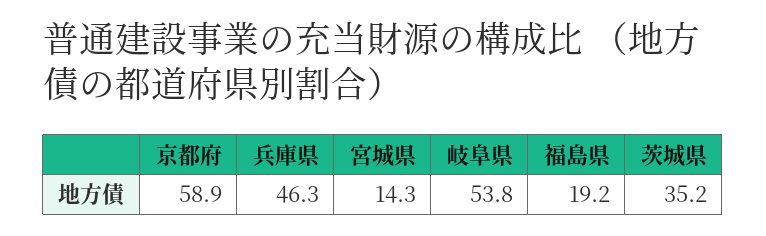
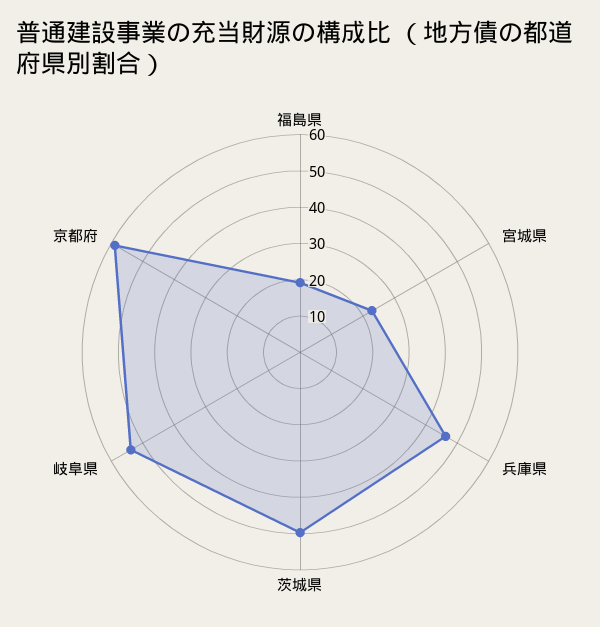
  {
    "京都府": 58.9,
    "兵庫県": 46.3,
-   "宮城県": 14.3,
+   "宮城県": 22.5,
    "岐阜県": 53.8,
    "福島県": 19.2,
-   "茨城県": 35.2
+   "茨城県": 50
  }

